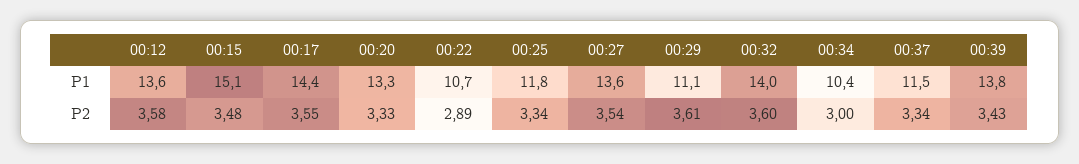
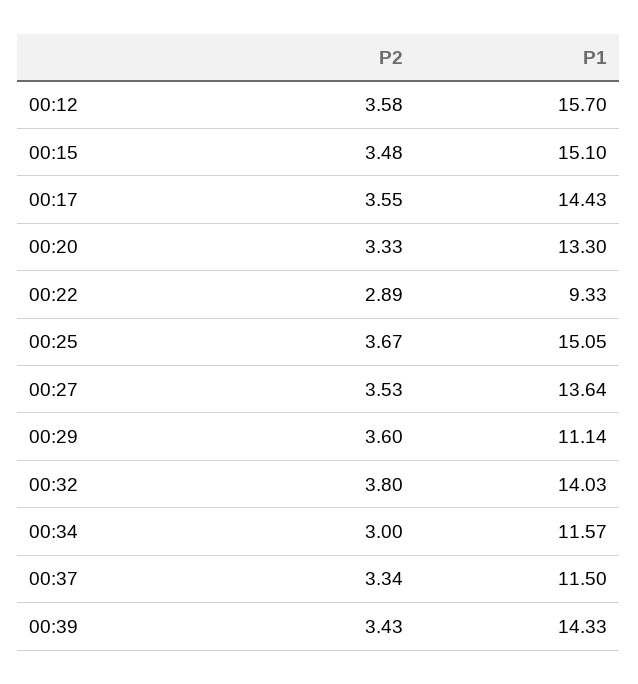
  {
    "00:12": {
-     "P1": 13.6,
+     "P1": 15.7,
      "P2": 3.58
    },
    "00:15": {
      "P1": 15.1,
      "P2": 3.48
    },
    "00:17": {
      "P1": 14.43,
      "P2": 3.55
    },
    "00:20": {
      "P1": 13.3,
      "P2": 3.33
    },
    "00:22": {
-     "P1": 10.7,
+     "P1": 9.33,
      "P2": 2.89
    },
    "00:25": {
-     "P1": 11.8,
+     "P1": 15.05,
-     "P2": 3.34
+     "P2": 3.67
    },
    "00:27": {
      "P1": 13.64,
-     "P2": 3.54
+     "P2": 3.53
    },
    "00:29": {
      "P1": 11.14,
-     "P2": 3.61
+     "P2": 3.6
    },
    "00:32": {
      "P1": 14.03,
-     "P2": 3.6
+     "P2": 3.8
    },
    "00:34": {
-     "P1": 10.4,
+     "P1": 11.57,
      "P2": 3
    },
    "00:37": {
      "P1": 11.5,
      "P2": 3.34
    },
    "00:39": {
-     "P1": 13.8,
+     "P1": 14.33,
      "P2": 3.43
    }
  }

